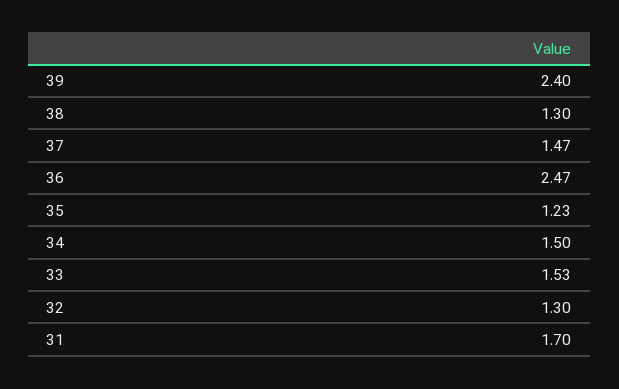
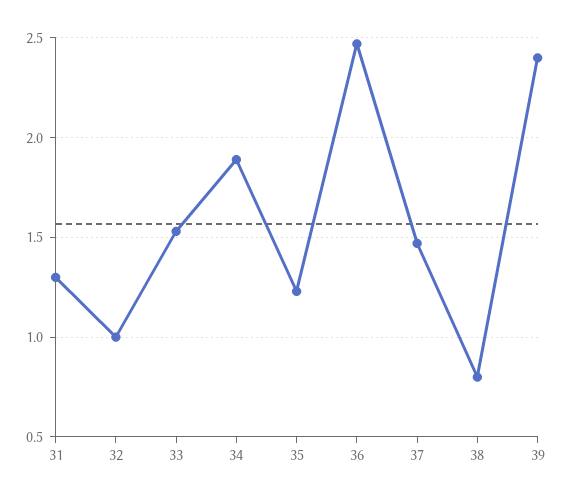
  {
    "39": 2.4,
-   "38": 1.3,
+   "38": 0.8,
    "37": 1.47,
    "36": 2.47,
    "35": 1.23,
-   "34": 1.5,
+   "34": 1.9,
    "33": 1.53,
-   "32": 1.3,
+   "32": 1,
-   "31": 1.7
+   "31": 1.3
  }

